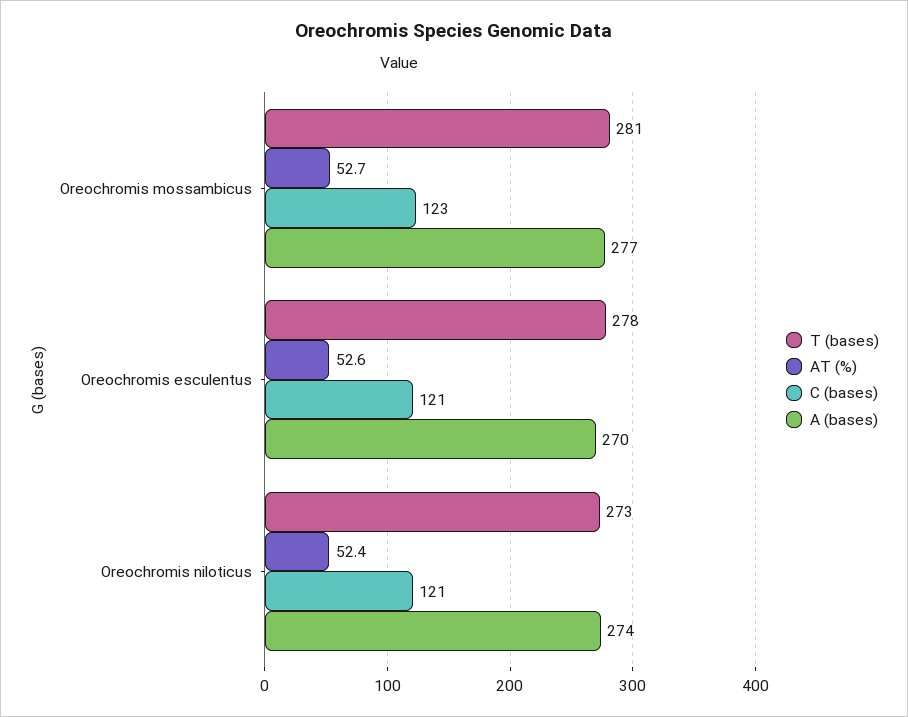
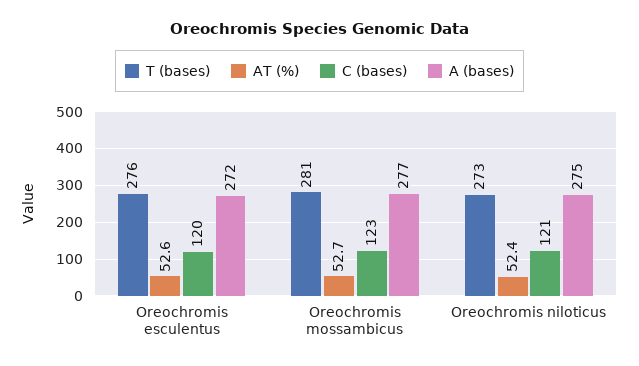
  {
    "T (bases)": {
      "Oreochromis mossambicus": 281,
-     "Oreochromis esculentus": 278,
+     "Oreochromis esculentus": 276,
      "Oreochromis niloticus": 273
    },
    "AT (%)": {
      "Oreochromis mossambicus": 52.7,
      "Oreochromis esculentus": 52.6,
      "Oreochromis niloticus": 52.4
    },
    "C (bases)": {
      "Oreochromis mossambicus": 123,
-     "Oreochromis esculentus": 121,
+     "Oreochromis esculentus": 120,
      "Oreochromis niloticus": 121
    },
    "A (bases)": {
      "Oreochromis mossambicus": 277,
-     "Oreochromis esculentus": 270,
+     "Oreochromis esculentus": 272,
-     "Oreochromis niloticus": 274
+     "Oreochromis niloticus": 275
    }
  }

